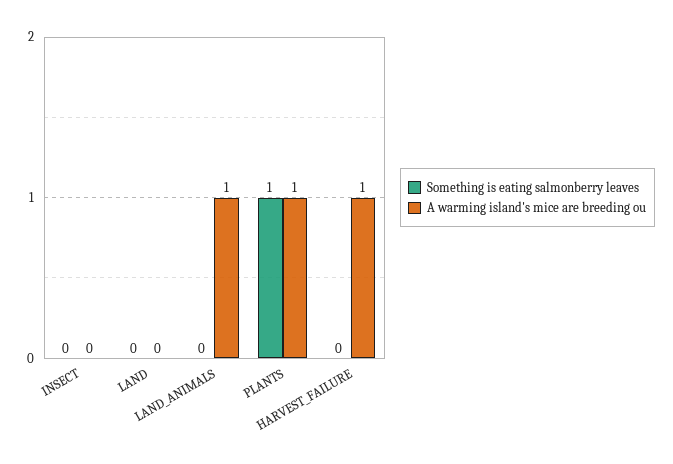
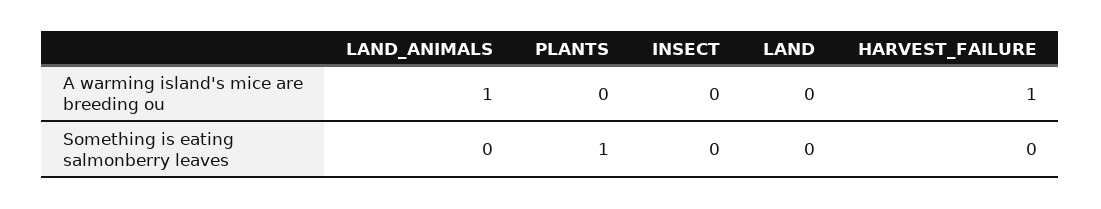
  {
    "Something is eating salmonberry leaves": {
      "INSECT": 0,
      "LAND": 0,
      "LAND_ANIMALS": 0,
      "PLANTS": 1,
      "HARVEST_FAILURE": 0
    },
    "A warming island's mice are breeding ou": {
      "INSECT": 0,
      "LAND": 0,
      "LAND_ANIMALS": 1,
-     "PLANTS": 1,
+     "PLANTS": 0,
      "HARVEST_FAILURE": 1
    }
  }

